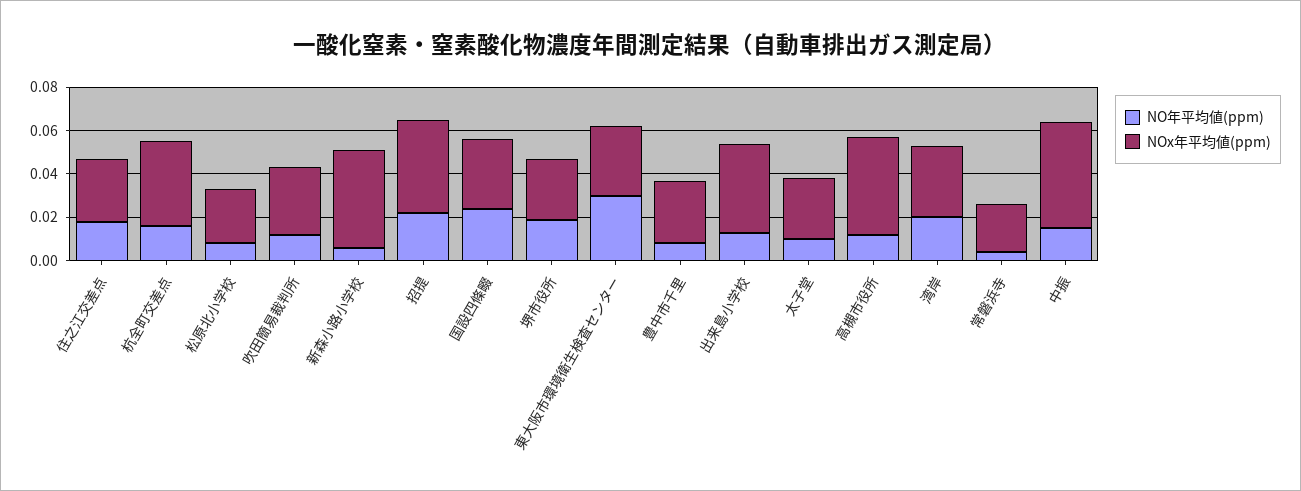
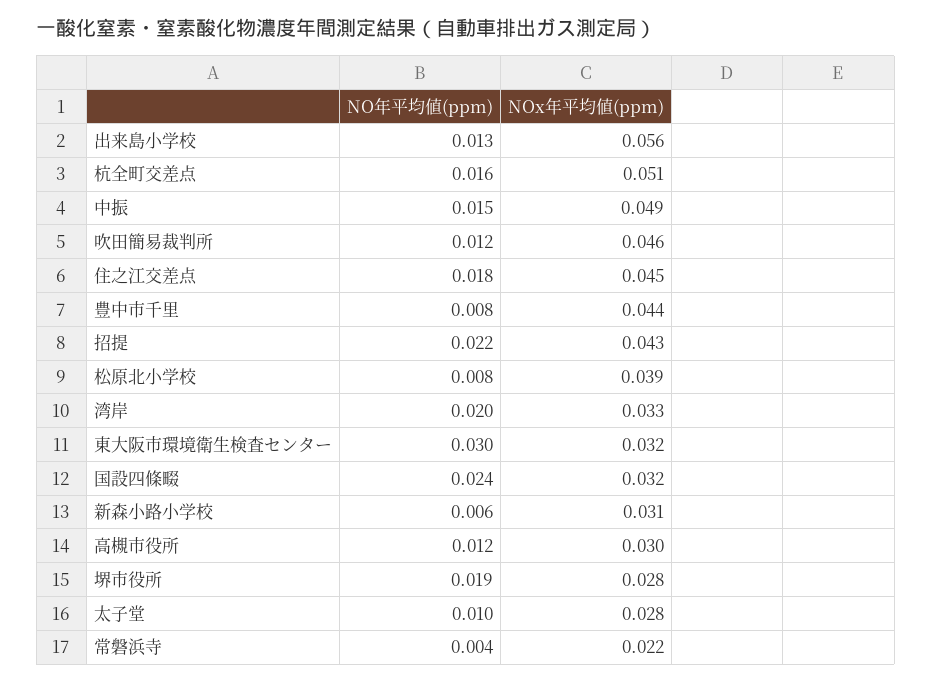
  {
    "NO年平均値(ppm)": {
      "住之江交差点": 0.018,
      "杭全町交差点": 0.016,
      "松原北小学校": 0.008,
      "吹田簡易裁判所": 0.012,
      "新森小路小学校": 0.006,
      "招提": 0.022,
      "国設四條畷": 0.024,
      "堺市役所": 0.019,
      "東大阪市環境衛生検査センター": 0.03,
      "豊中市千里": 0.008,
      "出来島小学校": 0.013,
      "太子堂": 0.01,
      "高槻市役所": 0.012,
      "湾岸": 0.02,
      "常磐浜寺": 0.004,
      "中振": 0.015
    },
    "NOx年平均値(ppm)": {
-     "住之江交差点": 0.03,
+     "住之江交差点": 0.045,
-     "杭全町交差点": 0.04,
+     "杭全町交差点": 0.051,
-     "松原北小学校": 0.025,
+     "松原北小学校": 0.039,
-     "吹田簡易裁判所": 0.03,
+     "吹田簡易裁判所": 0.046,
-     "新森小路小学校": 0.045,
+     "新森小路小学校": 0.031,
      "招提": 0.043,
      "国設四條畷": 0.032,
      "堺市役所": 0.028,
      "東大阪市環境衛生検査センター": 0.032,
-     "豊中市千里": 0.03,
+     "豊中市千里": 0.044,
-     "出来島小学校": 0.04,
+     "出来島小学校": 0.056,
      "太子堂": 0.028,
-     "高槻市役所": 0.045,
+     "高槻市役所": 0.03,
      "湾岸": 0.033,
      "常磐浜寺": 0.022,
      "中振": 0.049
    }
  }

